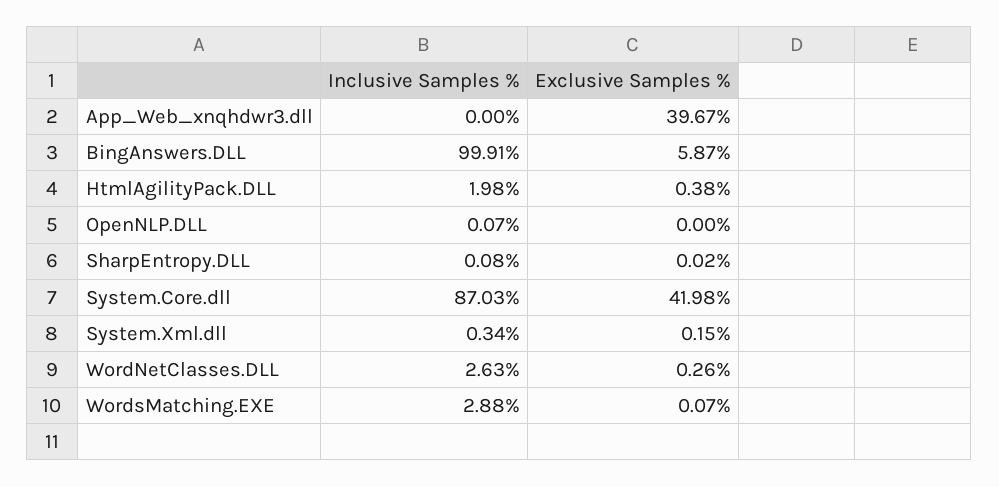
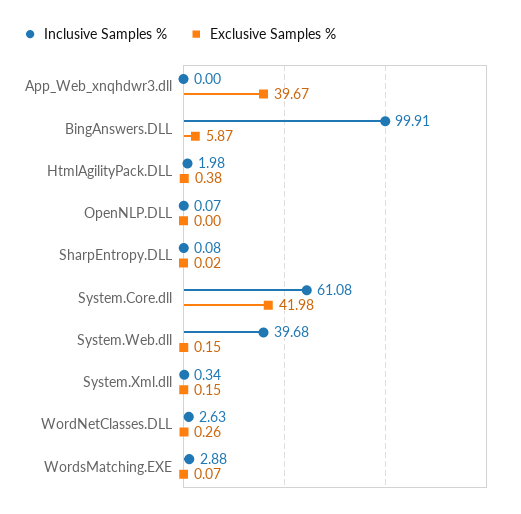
  {
    "Inclusive Samples %": {
      "App_Web_xnqhdwr3.dll": 0,
      "BingAnswers.DLL": 99.91,
      "HtmlAgilityPack.DLL": 1.98,
      "OpenNLP.DLL": 0.07,
      "SharpEntropy.DLL": 0.08,
-     "System.Core.dll": 87.03,
+     "System.Core.dll": 61.08,
      "System.Xml.dll": 0.34,
      "WordNetClasses.DLL": 2.63,
-     "WordsMatching.EXE": 2.88
+     "WordsMatching.EXE": 2.88,
+     "System.Web.dll": 39.68
    },
    "Exclusive Samples %": {
      "App_Web_xnqhdwr3.dll": 39.67,
      "BingAnswers.DLL": 5.87,
      "HtmlAgilityPack.DLL": 0.38,
      "OpenNLP.DLL": 0,
      "SharpEntropy.DLL": 0.02,
      "System.Core.dll": 41.98,
      "System.Xml.dll": 0.15,
      "WordNetClasses.DLL": 0.26,
-     "WordsMatching.EXE": 0.07
+     "WordsMatching.EXE": 0.07,
+     "System.Web.dll": 0.15
    }
  }

